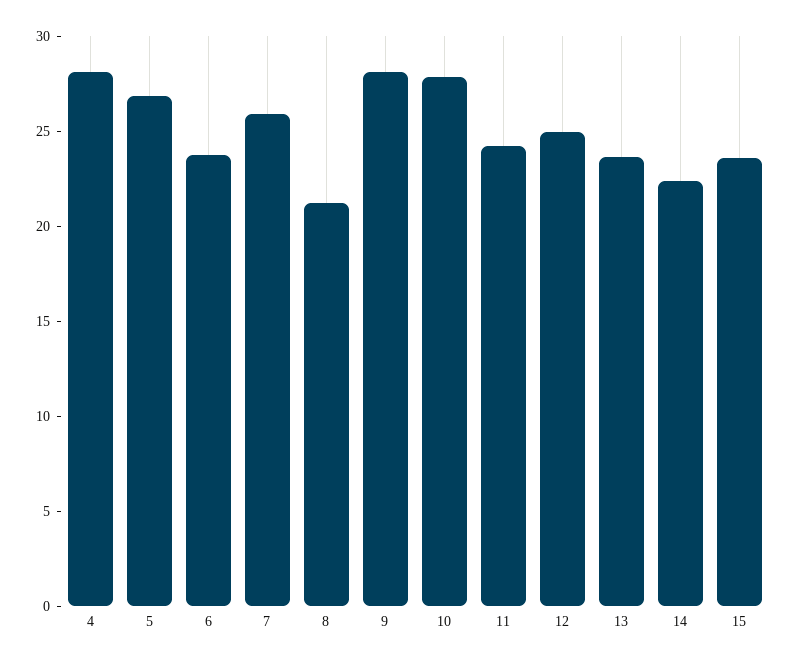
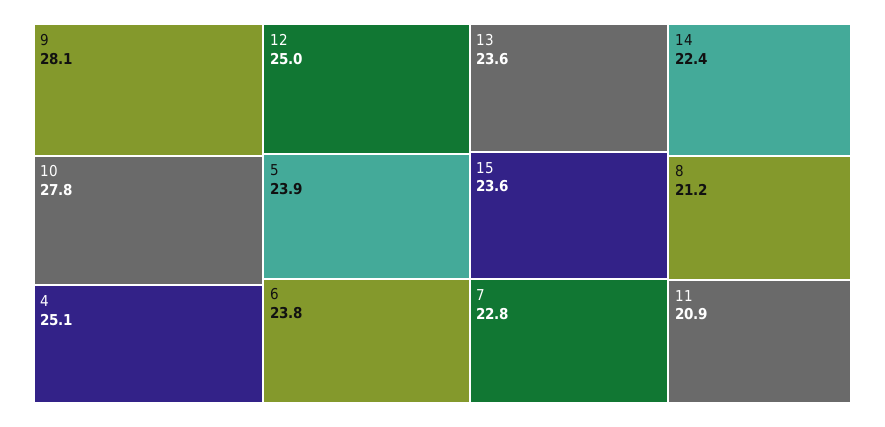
  {
-   "4": 28,
+   "4": 25.1,
-   "5": 27,
+   "5": 23.9,
    "6": 23.8,
-   "7": 26,
+   "7": 22.8,
    "8": 21.2,
    "9": 28.1,
    "10": 27.8,
-   "11": 24,
+   "11": 20.9,
    "12": 25,
    "13": 23.6,
    "14": 22.4,
    "15": 23.6
  }

